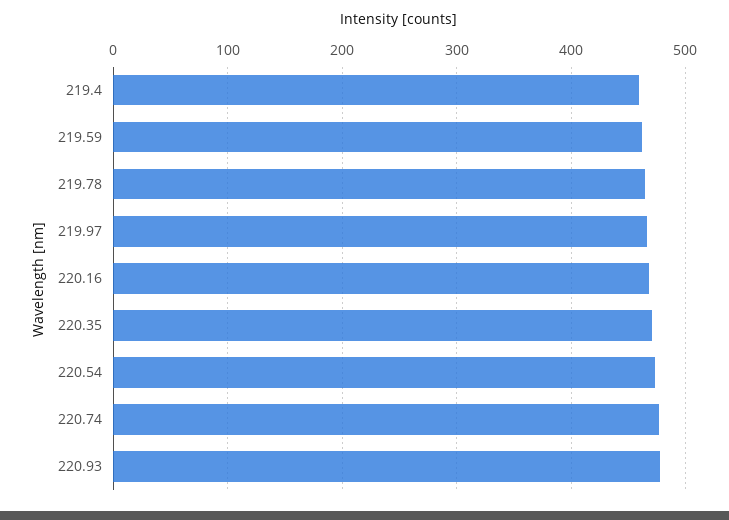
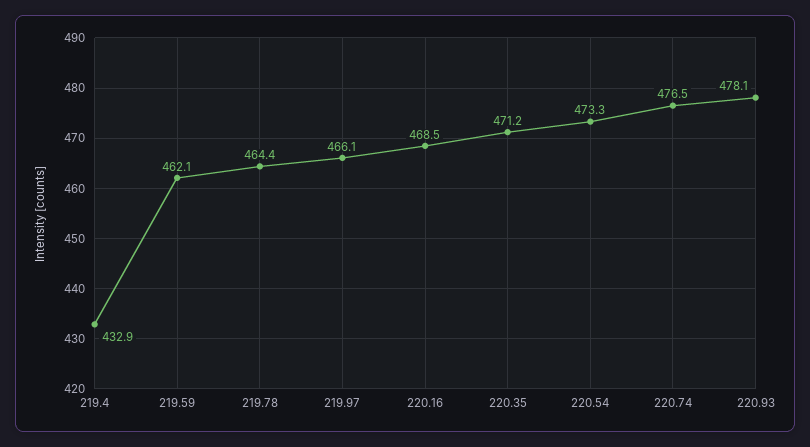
  {
-   "219.4": 460,
+   "219.4": 432.9,
    "219.59": 462.1,
    "219.78": 464.4,
    "219.97": 466.1,
    "220.16": 468.5,
    "220.35": 471.2,
    "220.54": 473.3,
    "220.74": 476.5,
    "220.93": 478.1
  }

